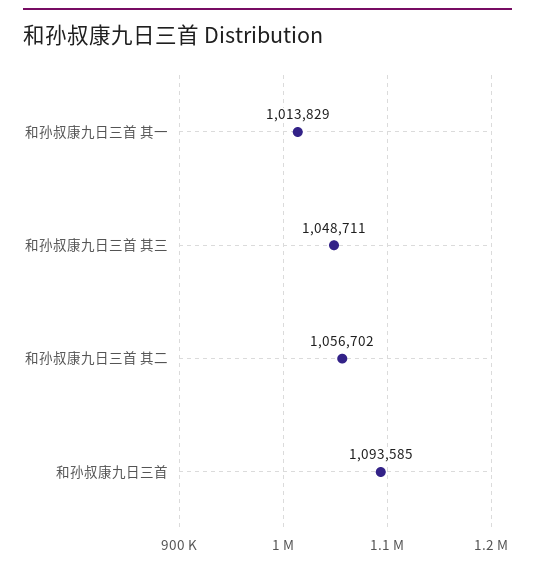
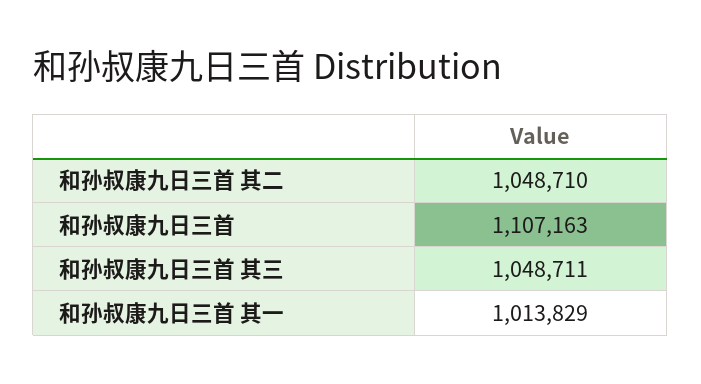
  {
    "和孙叔康九日三首 其一": 1013829,
    "和孙叔康九日三首 其三": 1048711,
-   "和孙叔康九日三首 其二": 1056702,
+   "和孙叔康九日三首 其二": 1048710,
-   "和孙叔康九日三首": 1093585
+   "和孙叔康九日三首": 1107163
  }

